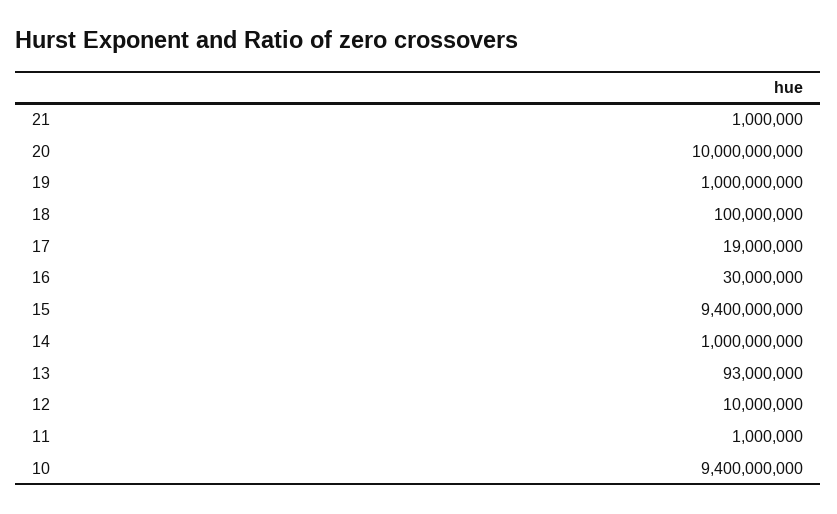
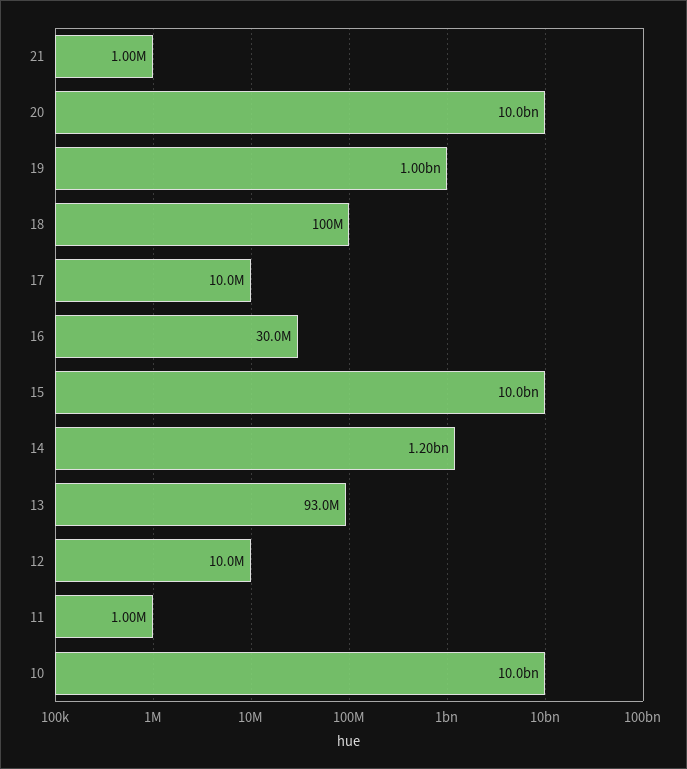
  {
    "21": 1000000,
    "20": 10000000000,
    "19": 1000000000,
    "18": 100000000,
-   "17": 19000000,
+   "17": 10000000,
    "16": 30000000,
-   "15": 9400000000,
+   "15": 10000000000,
-   "14": 1000000000,
+   "14": 1200000000,
    "13": 93000000,
    "12": 10000000,
    "11": 1000000,
-   "10": 9400000000
+   "10": 10000000000
  }

